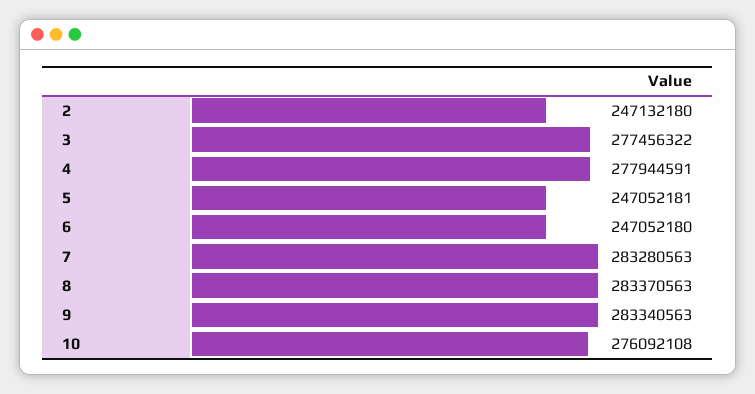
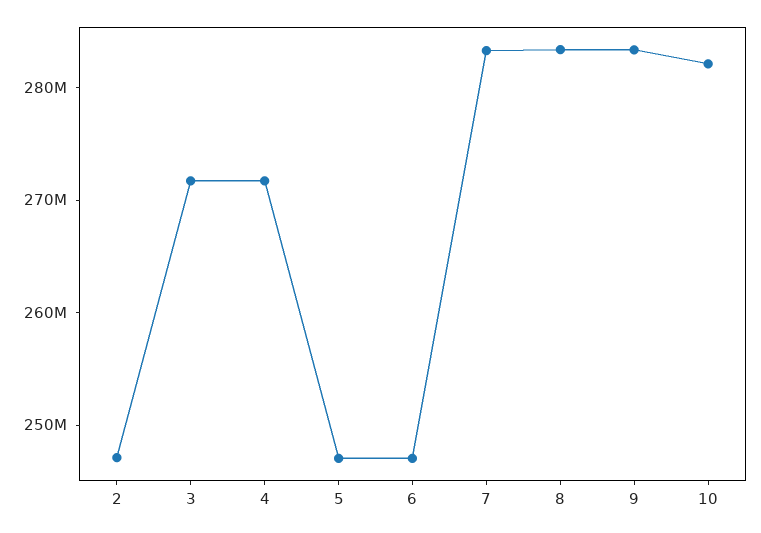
  {
    "2": 247132180,
-   "3": 277456322,
+   "3": 272000000,
-   "4": 277944591,
+   "4": 272000000,
    "5": 247052181,
    "6": 247052180,
    "7": 283280563,
    "8": 283370563,
    "9": 283340563,
-   "10": 276092108
+   "10": 282000000
  }

